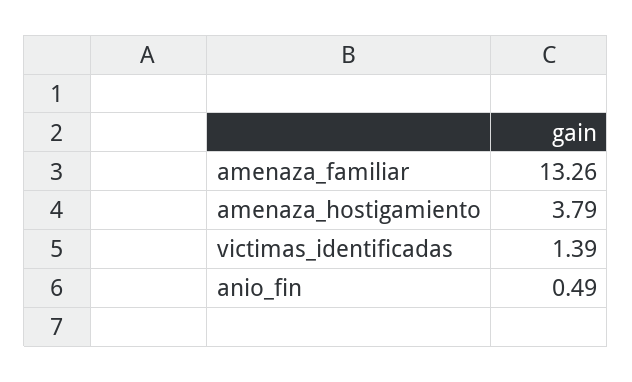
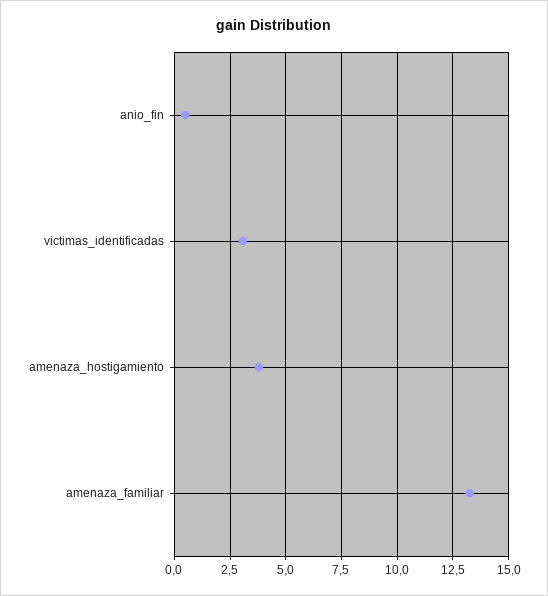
  {
    "amenaza_familiar": 13.26,
    "amenaza_hostigamiento": 3.79,
-   "victimas_identificadas": 1.39,
+   "victimas_identificadas": 3,
    "anio_fin": 0.49
  }

